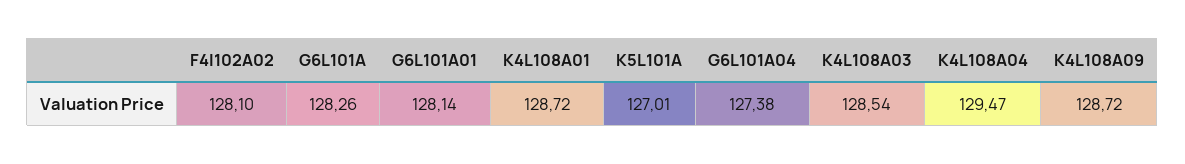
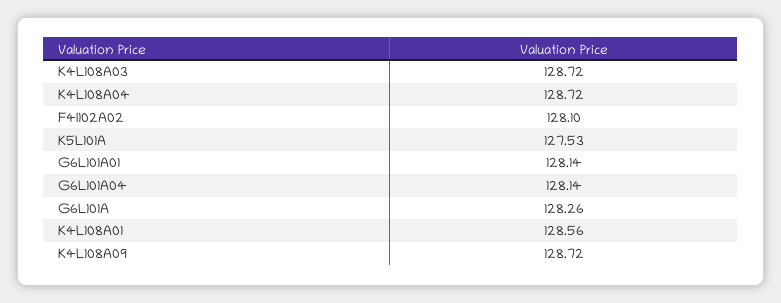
  {
    "F4I102A02": 128.1,
    "G6L101A": 128.26,
    "G6L101A01": 128.14,
-   "K4L108A01": 128.72,
+   "K4L108A01": 128.56,
-   "K5L101A": 127.01,
+   "K5L101A": 127.53,
-   "G6L101A04": 127.38,
+   "G6L101A04": 128.14,
-   "K4L108A03": 128.54,
+   "K4L108A03": 128.72,
-   "K4L108A04": 129.47,
+   "K4L108A04": 128.72,
    "K4L108A09": 128.72
  }

